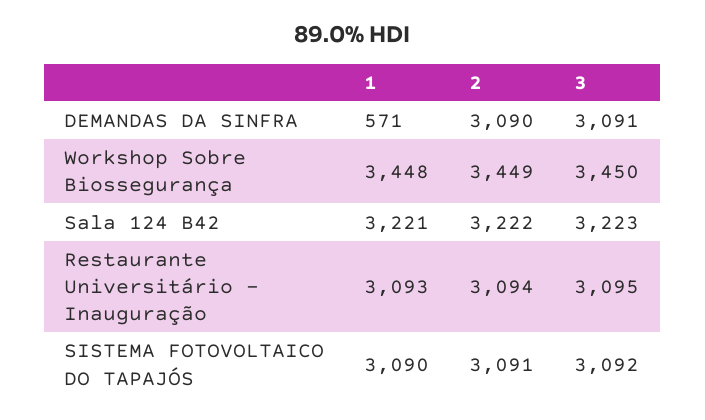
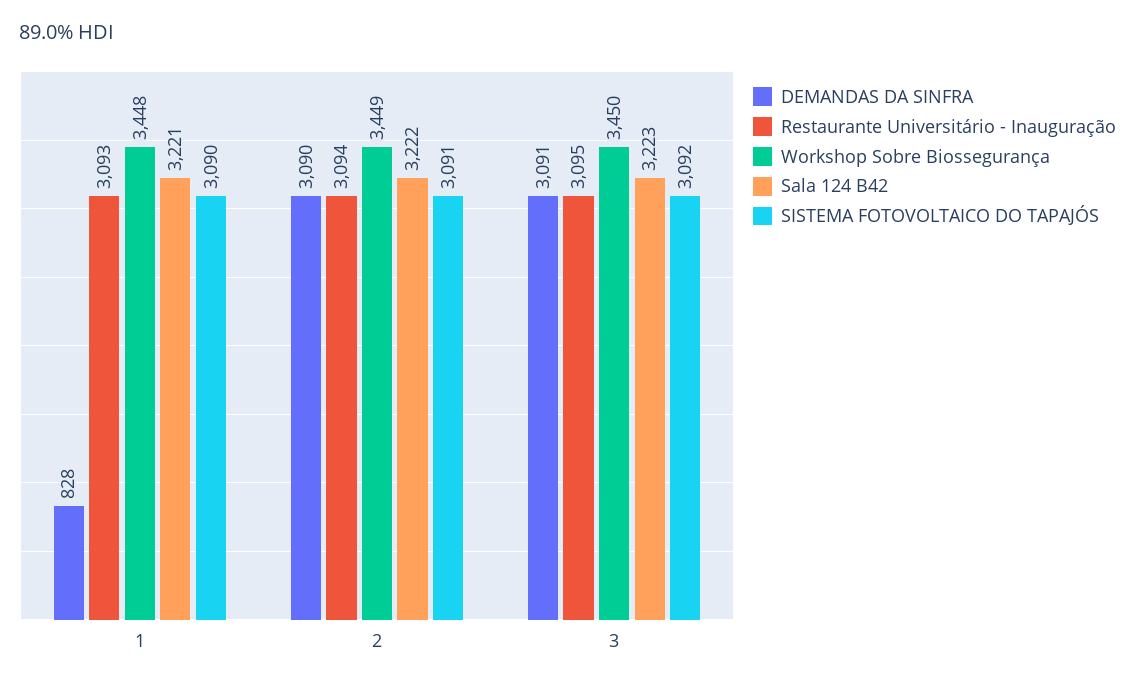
  {
    "DEMANDAS DA SINFRA": {
-     "1": 571,
+     "1": 828,
      "2": 3090,
      "3": 3091
    },
    "Workshop Sobre Biossegurança": {
      "1": 3448,
      "2": 3449,
      "3": 3450
    },
    "Sala 124 B42": {
      "1": 3221,
      "2": 3222,
      "3": 3223
    },
    "Restaurante Universitário - Inauguração": {
      "1": 3093,
      "2": 3094,
      "3": 3095
    },
    "SISTEMA FOTOVOLTAICO DO TAPAJÓS": {
      "1": 3090,
      "2": 3091,
      "3": 3092
    }
  }

